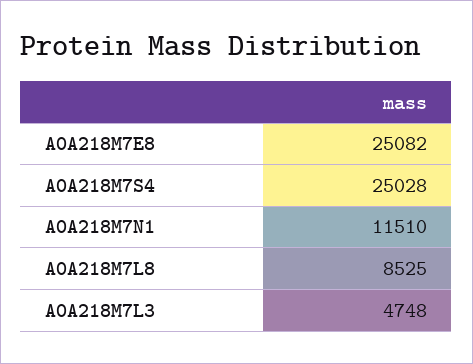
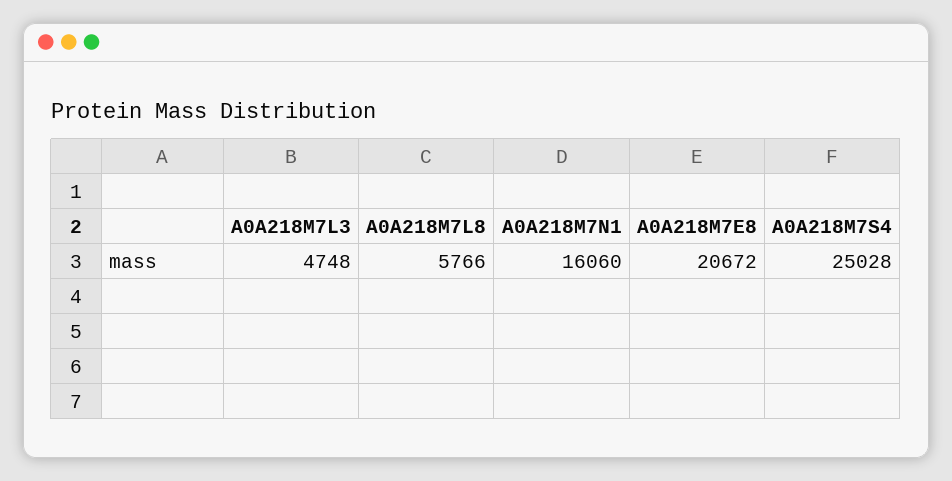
  {
-   "A0A218M7E8": 25082,
+   "A0A218M7E8": 20672,
    "A0A218M7S4": 25028,
-   "A0A218M7N1": 11510,
+   "A0A218M7N1": 16060,
-   "A0A218M7L8": 8525,
+   "A0A218M7L8": 5766,
    "A0A218M7L3": 4748
  }

